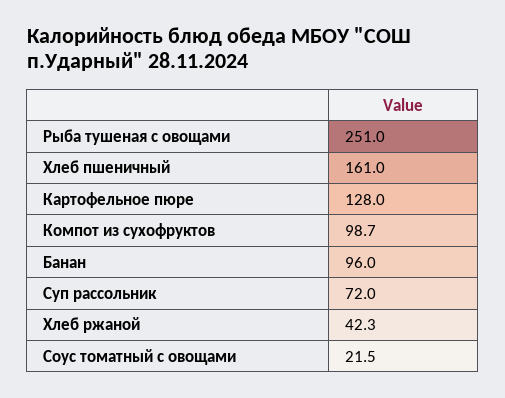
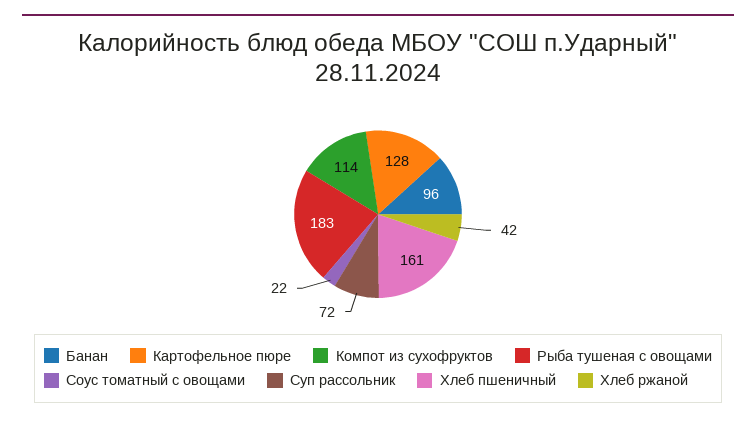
  {
-   "Рыба тушеная с овощами": 251,
+   "Рыба тушеная с овощами": 183,
    "Хлеб пшеничный": 161,
    "Картофельное пюре": 128,
-   "Компот из сухофруктов": 98.7,
+   "Компот из сухофруктов": 114,
    "Банан": 96,
    "Суп рассольник": 72,
    "Хлеб ржаной": 42.3,
    "Соус томатный с овощами": 21.5
  }

